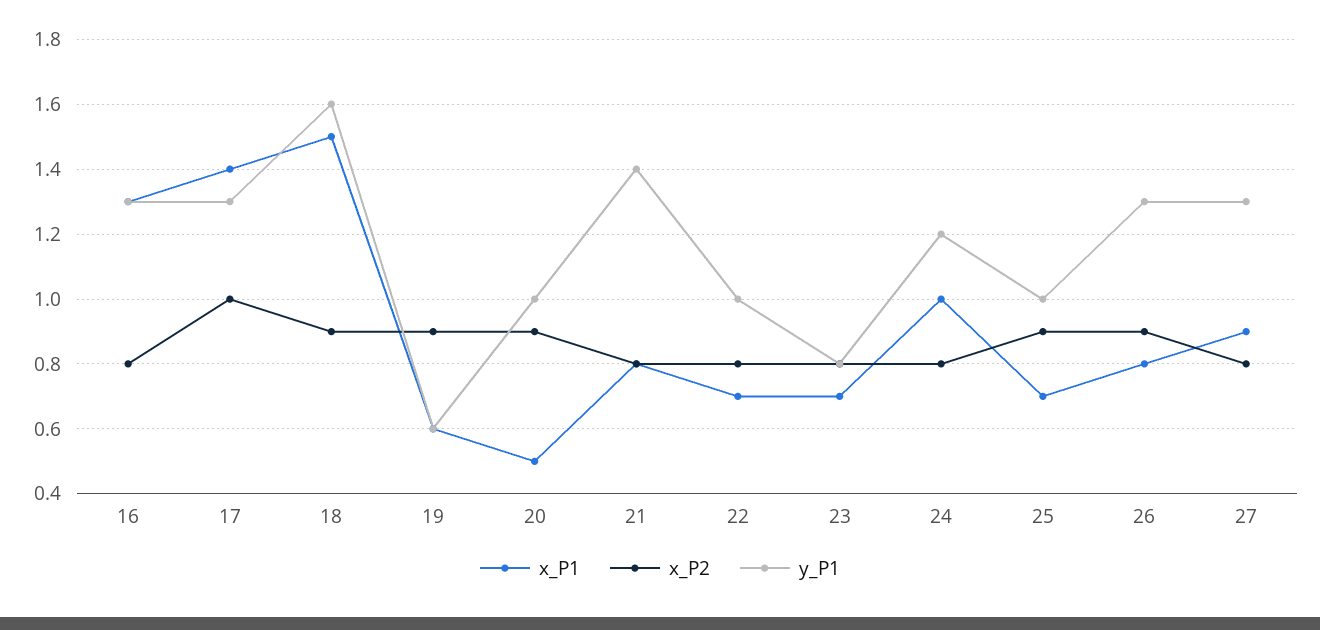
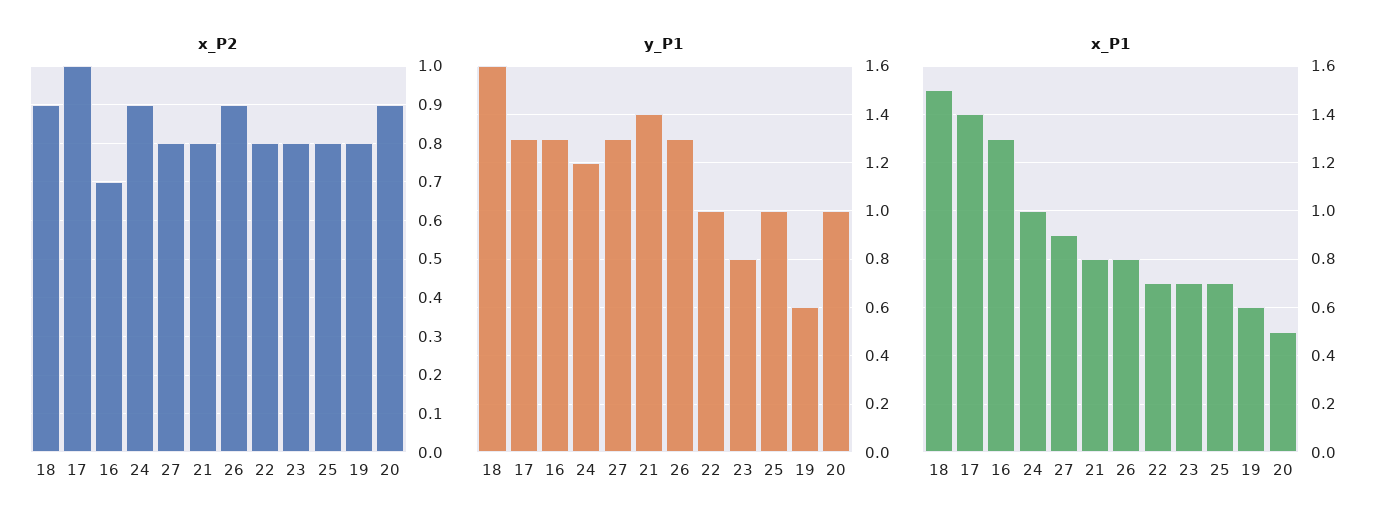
  {
    "x_P1": {
      "16": 1.3,
      "17": 1.4,
      "18": 1.5,
      "19": 0.6,
      "20": 0.5,
      "21": 0.8,
      "22": 0.7,
      "23": 0.7,
      "24": 1,
      "25": 0.7,
      "26": 0.8,
      "27": 0.9
    },
    "x_P2": {
-     "16": 0.8,
+     "16": 0.7,
      "17": 1,
      "18": 0.9,
-     "19": 0.9,
+     "19": 0.8,
      "20": 0.9,
      "21": 0.8,
      "22": 0.8,
      "23": 0.8,
-     "24": 0.8,
+     "24": 0.9,
-     "25": 0.9,
+     "25": 0.8,
      "26": 0.9,
      "27": 0.8
    },
    "y_P1": {
      "16": 1.3,
      "17": 1.3,
      "18": 1.6,
      "19": 0.6,
      "20": 1,
      "21": 1.4,
      "22": 1,
      "23": 0.8,
      "24": 1.2,
      "25": 1,
      "26": 1.3,
      "27": 1.3
    }
  }

